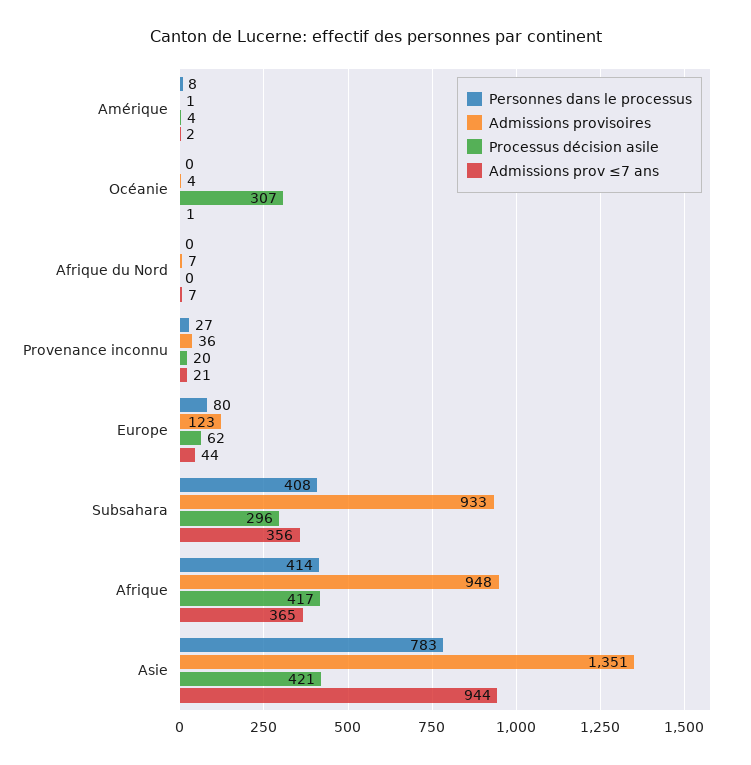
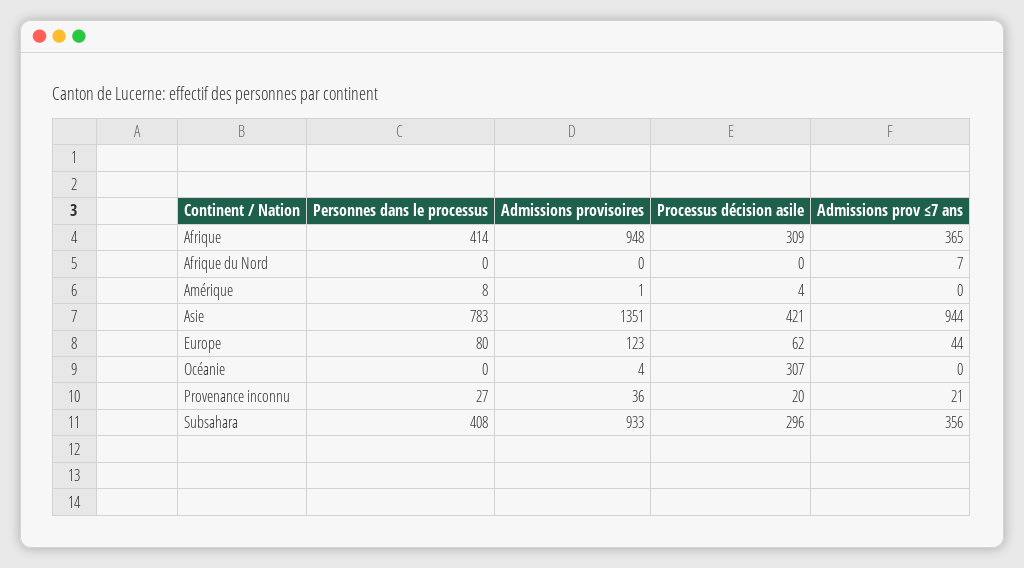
  {
    "Personnes dans le processus": {
      "Amérique": 8,
      "Océanie": 0,
      "Afrique du Nord": 0,
      "Provenance inconnu": 27,
      "Europe": 80,
      "Subsahara": 408,
      "Afrique": 414,
      "Asie": 783
    },
    "Admissions provisoires": {
      "Amérique": 1,
      "Océanie": 4,
-     "Afrique du Nord": 7,
+     "Afrique du Nord": 0,
      "Provenance inconnu": 36,
      "Europe": 123,
      "Subsahara": 933,
      "Afrique": 948,
      "Asie": 1351
    },
    "Processus décision asile": {
      "Amérique": 4,
      "Océanie": 307,
      "Afrique du Nord": 0,
      "Provenance inconnu": 20,
      "Europe": 62,
      "Subsahara": 296,
-     "Afrique": 417,
+     "Afrique": 309,
      "Asie": 421
    },
    "Admissions prov ≤7 ans": {
-     "Amérique": 2,
+     "Amérique": 0,
-     "Océanie": 1,
+     "Océanie": 0,
      "Afrique du Nord": 7,
      "Provenance inconnu": 21,
      "Europe": 44,
      "Subsahara": 356,
      "Afrique": 365,
      "Asie": 944
    }
  }

